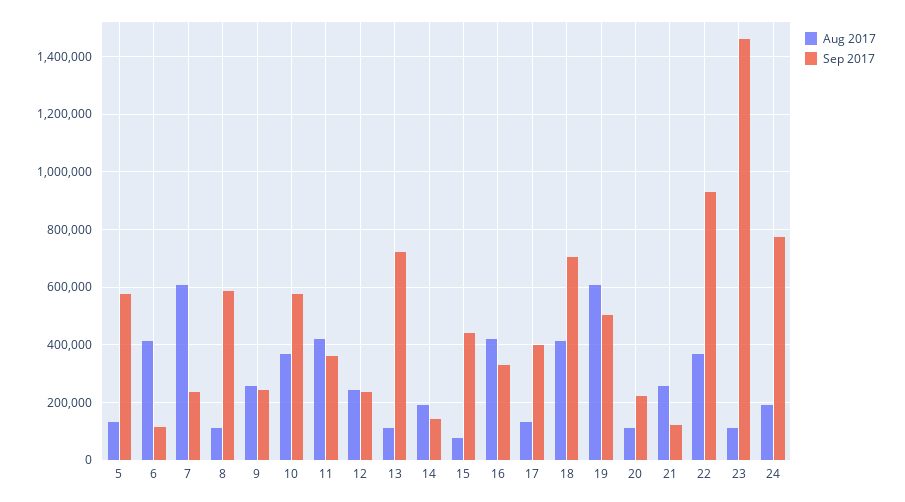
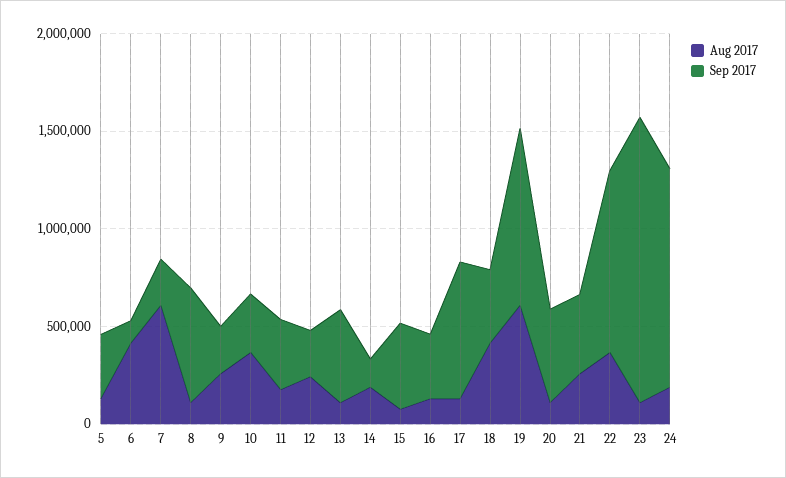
  {
    "Aug 2017": {
      "5": 125000,
      "6": 425000,
      "7": 600000,
      "8": 100000,
      "9": 250000,
      "10": 375000,
-     "11": 425000,
+     "11": 200000,
      "12": 250000,
      "13": 100000,
      "14": 200000,
      "15": 75000,
-     "16": 425000,
+     "16": 100000,
      "17": 125000,
      "18": 425000,
      "19": 600000,
      "20": 100000,
      "21": 250000,
      "22": 375000,
      "23": 100000,
      "24": 200000
    },
    "Sep 2017": {
-     "5": 575000,
+     "5": 300000,
      "6": 125000,
      "7": 225000,
      "8": 575000,
      "9": 250000,
-     "10": 575000,
+     "10": 300000,
      "11": 350000,
      "12": 225000,
-     "13": 725000,
+     "13": 500000,
      "14": 150000,
      "15": 450000,
      "16": 325000,
-     "17": 400000,
+     "17": 700000,
-     "18": 700000,
+     "18": 400000,
-     "19": 500000,
+     "19": 900000,
-     "20": 225000,
+     "20": 500000,
-     "21": 125000,
+     "21": 400000,
      "22": 925000,
      "23": 1450000,
-     "24": 775000
+     "24": 1100000
    }
  }

